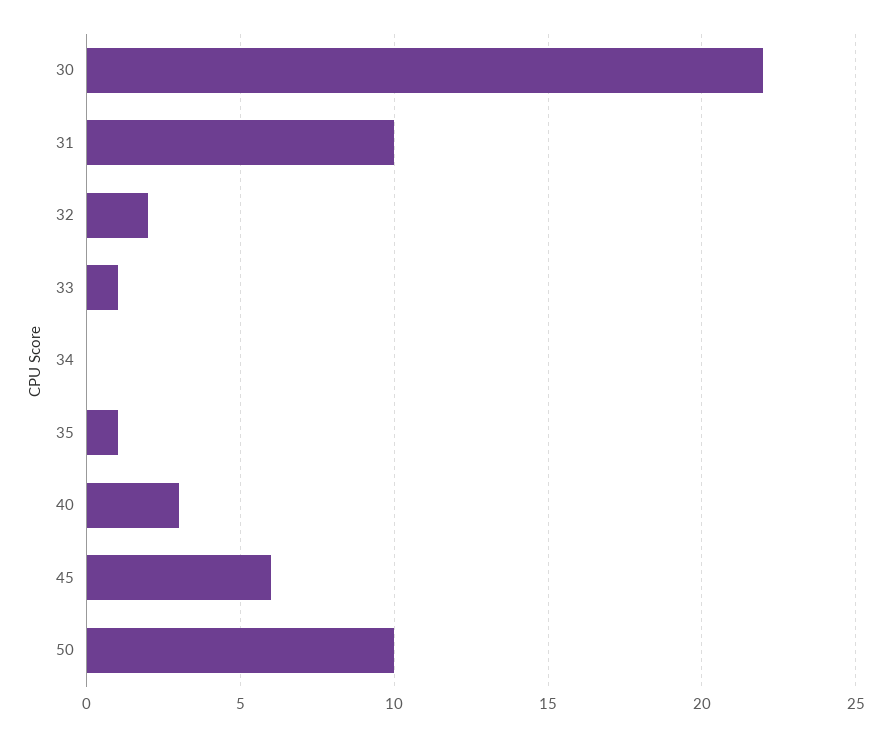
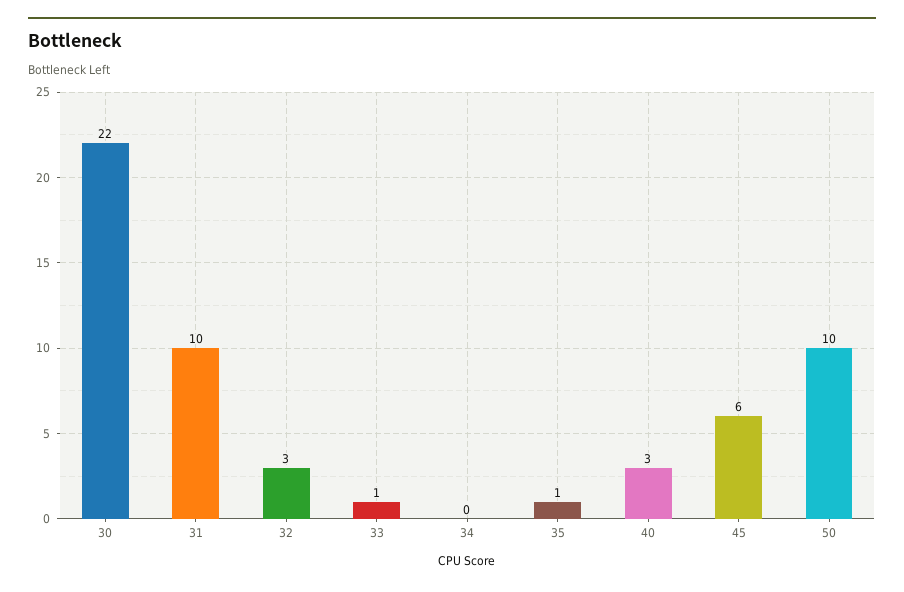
  {
    "30": 22,
    "31": 10,
-   "32": 2,
+   "32": 3,
    "33": 1,
    "34": 0,
    "35": 1,
    "40": 3,
    "45": 6,
    "50": 10
  }

